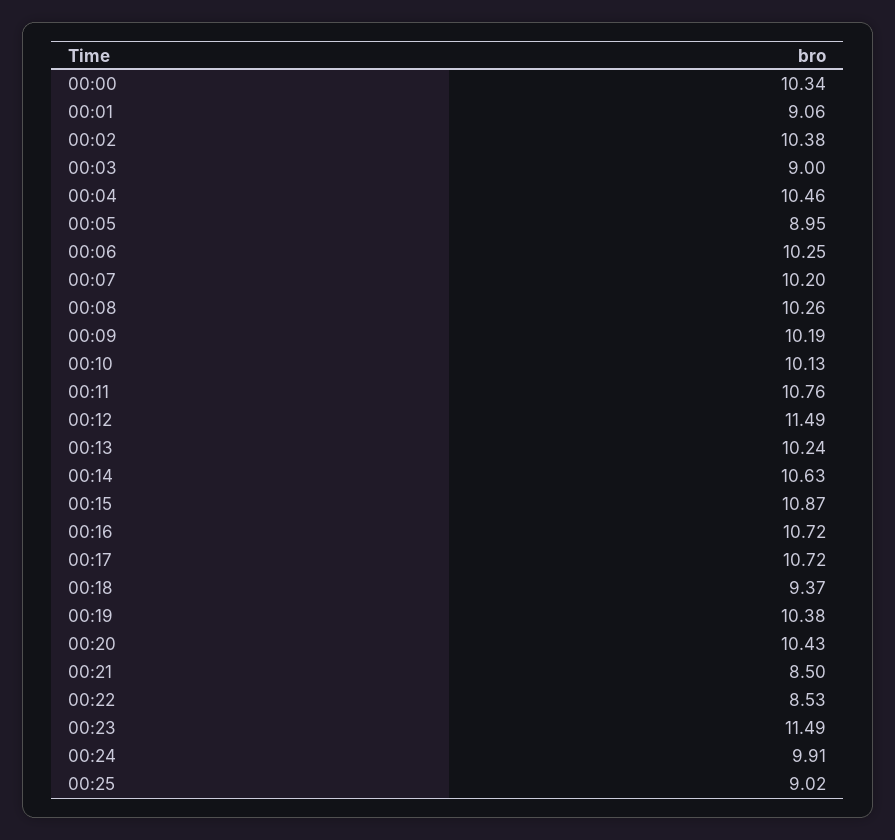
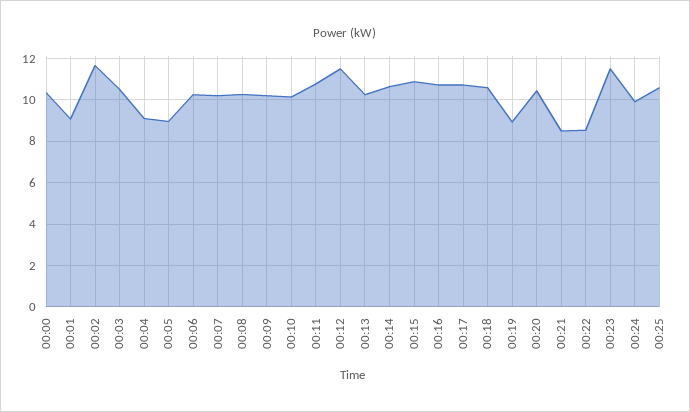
  {
    "00:00": 10.34,
    "00:01": 9.06,
-   "00:02": 10.38,
+   "00:02": 11.5,
-   "00:03": 9,
+   "00:03": 10.5,
-   "00:04": 10.46,
+   "00:04": 9,
    "00:05": 8.95,
    "00:06": 10.25,
    "00:07": 10.2,
    "00:08": 10.26,
    "00:09": 10.19,
    "00:10": 10.13,
    "00:11": 10.76,
    "00:12": 11.49,
    "00:13": 10.24,
    "00:14": 10.63,
    "00:15": 10.87,
    "00:16": 10.72,
    "00:17": 10.72,
-   "00:18": 9.37,
+   "00:18": 10.5,
-   "00:19": 10.38,
+   "00:19": 9,
    "00:20": 10.43,
    "00:21": 8.5,
    "00:22": 8.53,
    "00:23": 11.49,
    "00:24": 9.91,
-   "00:25": 9.02
+   "00:25": 10.5
  }

